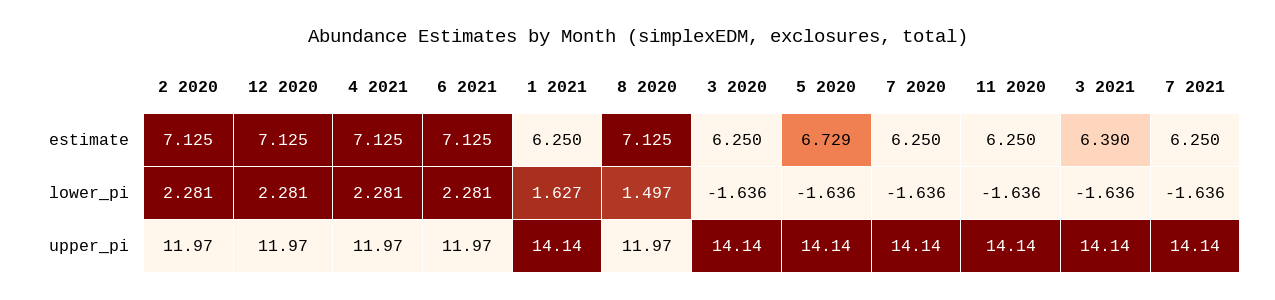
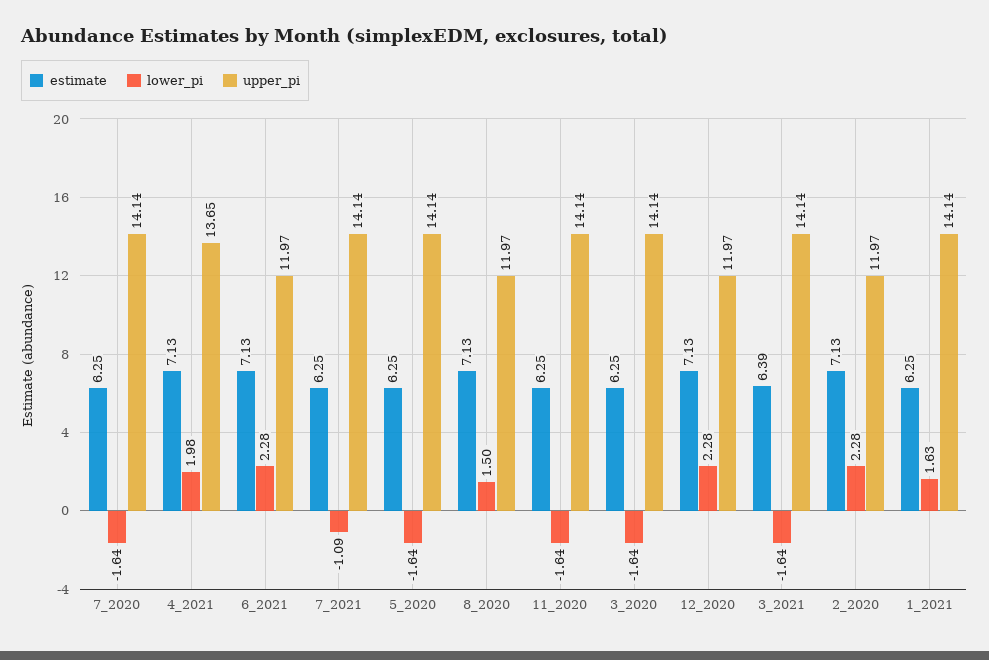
  {
    "estimate": {
      "2 2020": 7.125,
      "12 2020": 7.125,
      "4 2021": 7.125,
      "6 2021": 7.125,
      "1 2021": 6.25,
      "8 2020": 7.125,
      "3 2020": 6.25,
-     "5 2020": 6.729,
+     "5 2020": 6.25,
      "7 2020": 6.25,
      "11 2020": 6.25,
      "3 2021": 6.39,
      "7 2021": 6.25
    },
    "lower_pi": {
      "2 2020": 2.281,
      "12 2020": 2.281,
-     "4 2021": 2.281,
+     "4 2021": 1.98,
      "6 2021": 2.281,
      "1 2021": 1.627,
      "8 2020": 1.497,
      "3 2020": -1.636,
      "5 2020": -1.636,
      "7 2020": -1.636,
      "11 2020": -1.636,
      "3 2021": -1.636,
-     "7 2021": -1.636
+     "7 2021": -1.09
    },
    "upper_pi": {
      "2 2020": 11.97,
      "12 2020": 11.97,
-     "4 2021": 11.97,
+     "4 2021": 13.65,
      "6 2021": 11.97,
      "1 2021": 14.14,
      "8 2020": 11.97,
      "3 2020": 14.14,
      "5 2020": 14.14,
      "7 2020": 14.14,
      "11 2020": 14.14,
      "3 2021": 14.14,
      "7 2021": 14.14
    }
  }

